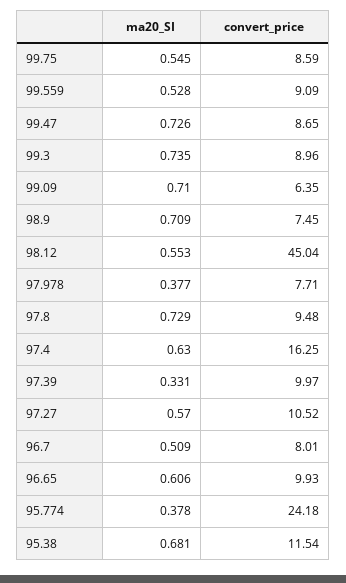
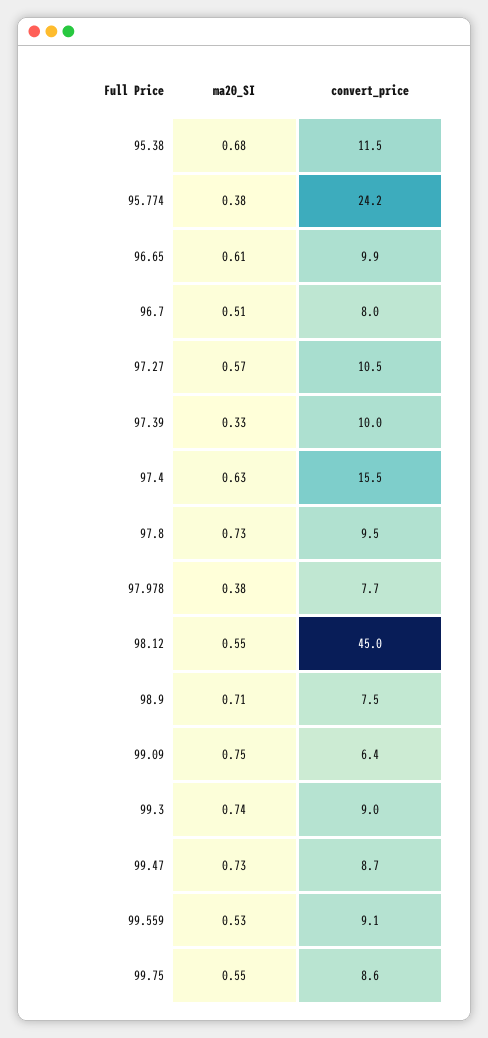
  {
    "ma20_SI": {
      "99.75": 0.545,
      "99.559": 0.528,
      "99.47": 0.726,
      "99.3": 0.735,
-     "99.09": 0.71,
+     "99.09": 0.75,
      "98.9": 0.709,
      "98.12": 0.553,
      "97.978": 0.377,
      "97.8": 0.729,
      "97.4": 0.63,
      "97.39": 0.331,
      "97.27": 0.57,
      "96.7": 0.509,
      "96.65": 0.606,
      "95.774": 0.378,
      "95.38": 0.681
    },
    "convert_price": {
      "99.75": 8.59,
      "99.559": 9.09,
      "99.47": 8.65,
      "99.3": 8.96,
      "99.09": 6.35,
      "98.9": 7.45,
      "98.12": 45.04,
      "97.978": 7.71,
      "97.8": 9.48,
-     "97.4": 16.25,
+     "97.4": 15.5,
      "97.39": 9.97,
      "97.27": 10.52,
      "96.7": 8.01,
      "96.65": 9.93,
      "95.774": 24.18,
      "95.38": 11.54
    }
  }

